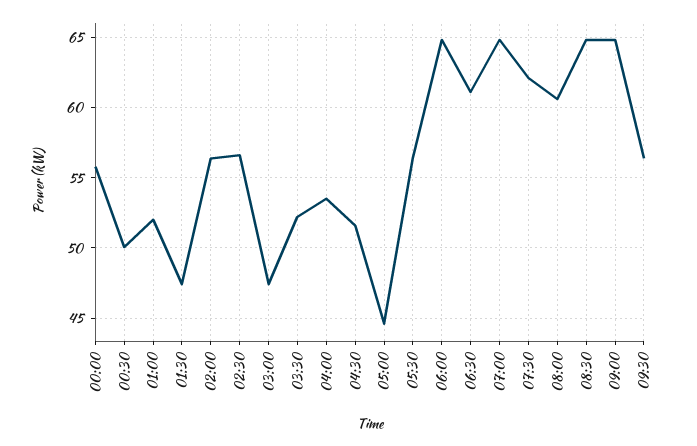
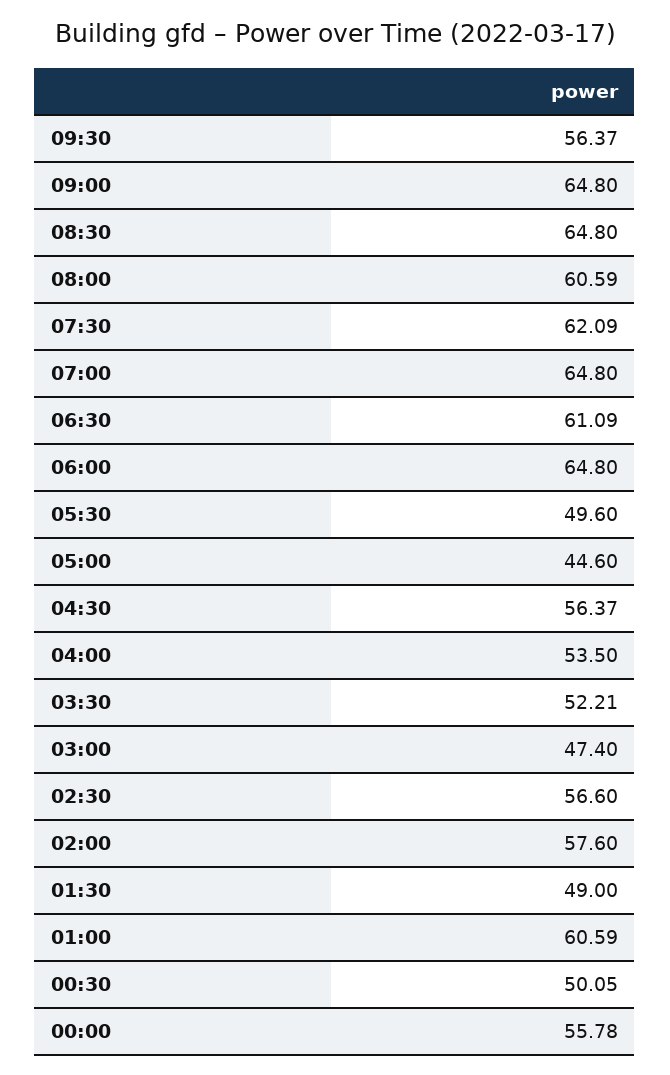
  {
    "00:00": 55.78,
    "00:30": 50.05,
-   "01:00": 52,
+   "01:00": 60.59,
-   "01:30": 47.5,
+   "01:30": 49,
-   "02:00": 56.5,
+   "02:00": 57.6,
    "02:30": 56.6,
    "03:00": 47.4,
    "03:30": 52.21,
    "04:00": 53.5,
-   "04:30": 51.5,
+   "04:30": 56.37,
    "05:00": 44.6,
-   "05:30": 56.5,
+   "05:30": 49.6,
    "06:00": 64.8,
    "06:30": 61.09,
    "07:00": 64.8,
    "07:30": 62.09,
    "08:00": 60.59,
    "08:30": 64.8,
    "09:00": 64.8,
    "09:30": 56.37
  }

